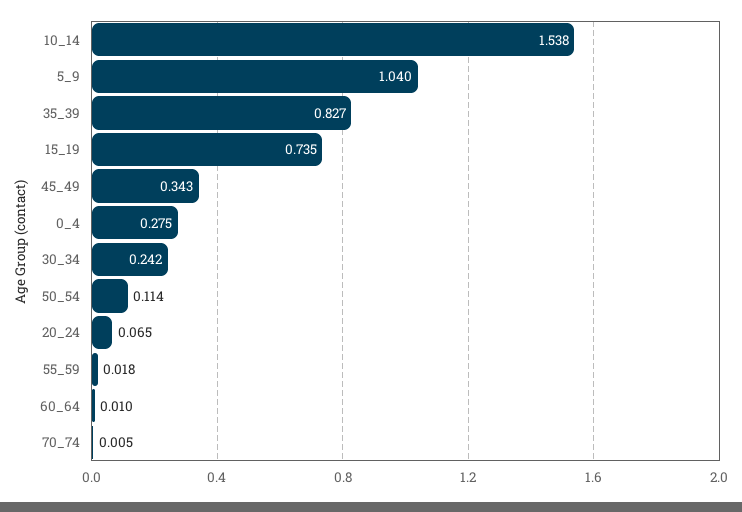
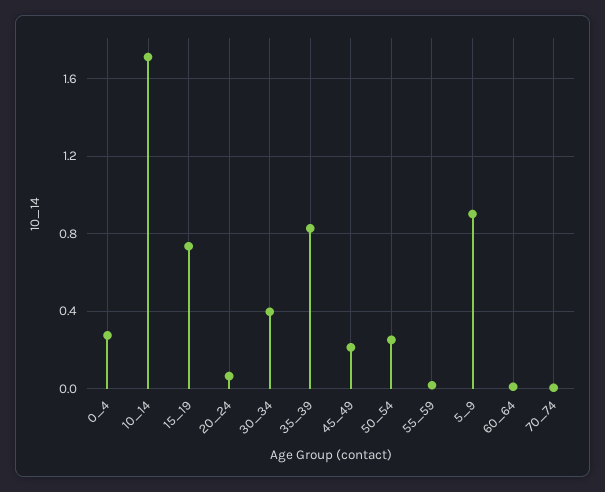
  {
-   "10_14": 1.538,
+   "10_14": 1.7,
-   "5_9": 1.04,
+   "5_9": 0.9,
    "35_39": 0.827,
    "15_19": 0.735,
-   "45_49": 0.343,
+   "45_49": 0.2,
    "0_4": 0.275,
-   "30_34": 0.242,
+   "30_34": 0.4,
-   "50_54": 0.114,
+   "50_54": 0.25,
    "20_24": 0.065,
    "55_59": 0.018,
    "60_64": 0.01,
    "70_74": 0.005
  }

